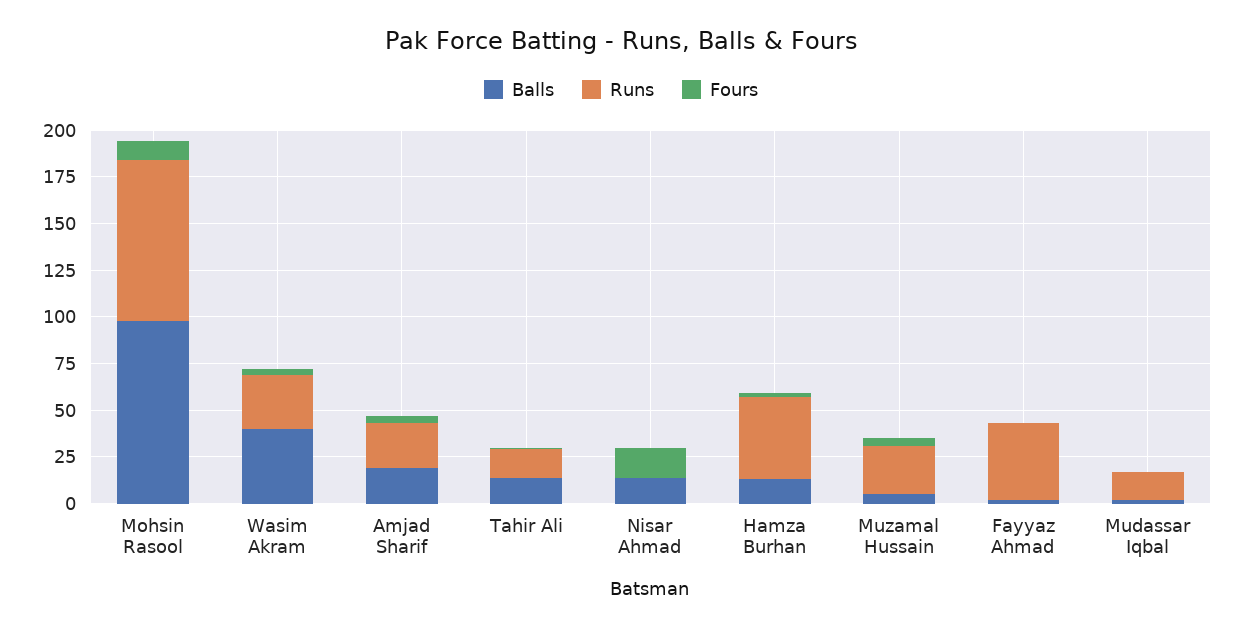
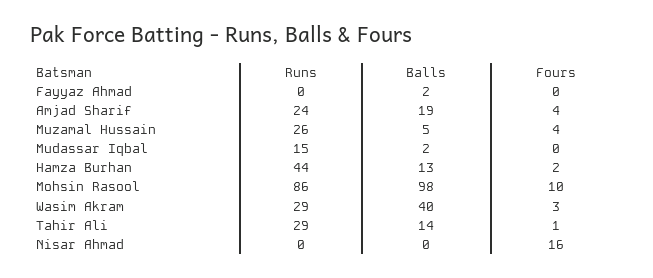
  {
    "Balls": {
      "Mohsin Rasool": 98,
      "Wasim Akram": 40,
      "Amjad Sharif": 19,
      "Tahir Ali": 14,
-     "Nisar Ahmad": 15,
+     "Nisar Ahmad": 0,
      "Hamza Burhan": 13,
      "Muzamal Hussain": 5,
      "Fayyaz Ahmad": 2,
      "Mudassar Iqbal": 2
    },
    "Runs": {
      "Mohsin Rasool": 86,
      "Wasim Akram": 29,
      "Amjad Sharif": 24,
-     "Tahir Ali": 15,
+     "Tahir Ali": 29,
      "Nisar Ahmad": 0,
      "Hamza Burhan": 44,
      "Muzamal Hussain": 26,
-     "Fayyaz Ahmad": 40,
+     "Fayyaz Ahmad": 0,
      "Mudassar Iqbal": 15
    },
    "Fours": {
      "Mohsin Rasool": 10,
      "Wasim Akram": 3,
      "Amjad Sharif": 4,
      "Tahir Ali": 1,
      "Nisar Ahmad": 16,
      "Hamza Burhan": 2,
      "Muzamal Hussain": 4,
      "Fayyaz Ahmad": 0,
      "Mudassar Iqbal": 0
    }
  }

